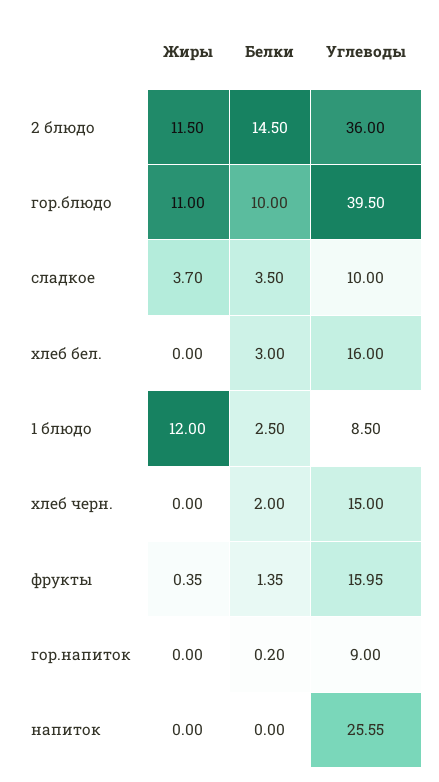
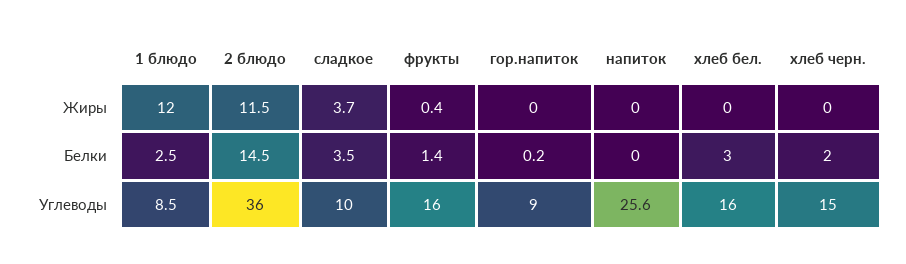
  {
    "Жиры": {
      "2 блюдо": 11.5,
-     "гор.блюдо": 11,
      "сладкое": 3.7,
      "хлеб бел.": 0,
      "1 блюдо": 12,
      "хлеб черн.": 0,
      "фрукты": 0.35,
      "гор.напиток": 0,
      "напиток": 0
    },
    "Белки": {
      "2 блюдо": 14.5,
-     "гор.блюдо": 10,
      "сладкое": 3.5,
      "хлеб бел.": 3,
      "1 блюдо": 2.5,
      "хлеб черн.": 2,
      "фрукты": 1.35,
      "гор.напиток": 0.2,
      "напиток": 0
    },
    "Углеводы": {
      "2 блюдо": 36,
-     "гор.блюдо": 39.5,
      "сладкое": 10,
      "хлеб бел.": 16,
      "1 блюдо": 8.5,
      "хлеб черн.": 15,
      "фрукты": 15.95,
      "гор.напиток": 9,
      "напиток": 25.55
    }
  }

